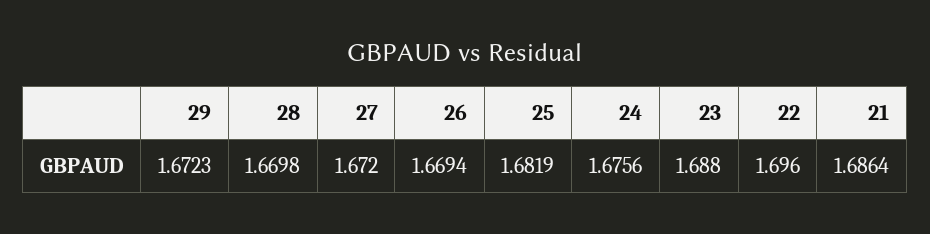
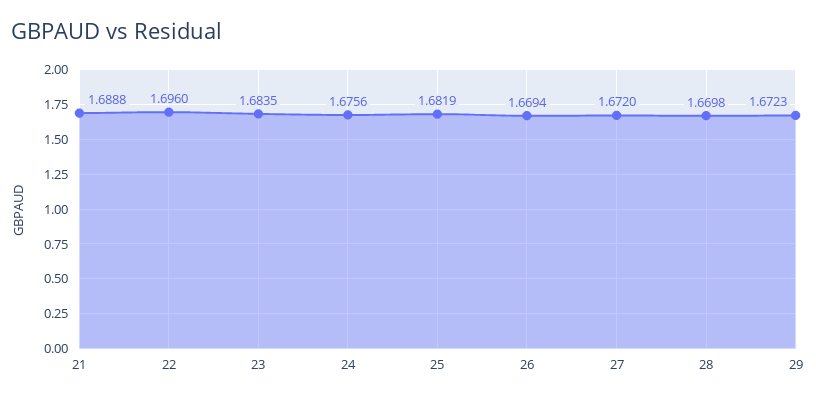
  {
    "29": 1.6723,
    "28": 1.6698,
    "27": 1.672,
    "26": 1.6694,
    "25": 1.6819,
    "24": 1.6756,
-   "23": 1.688,
+   "23": 1.6835,
    "22": 1.696,
-   "21": 1.6864
+   "21": 1.6888
  }

